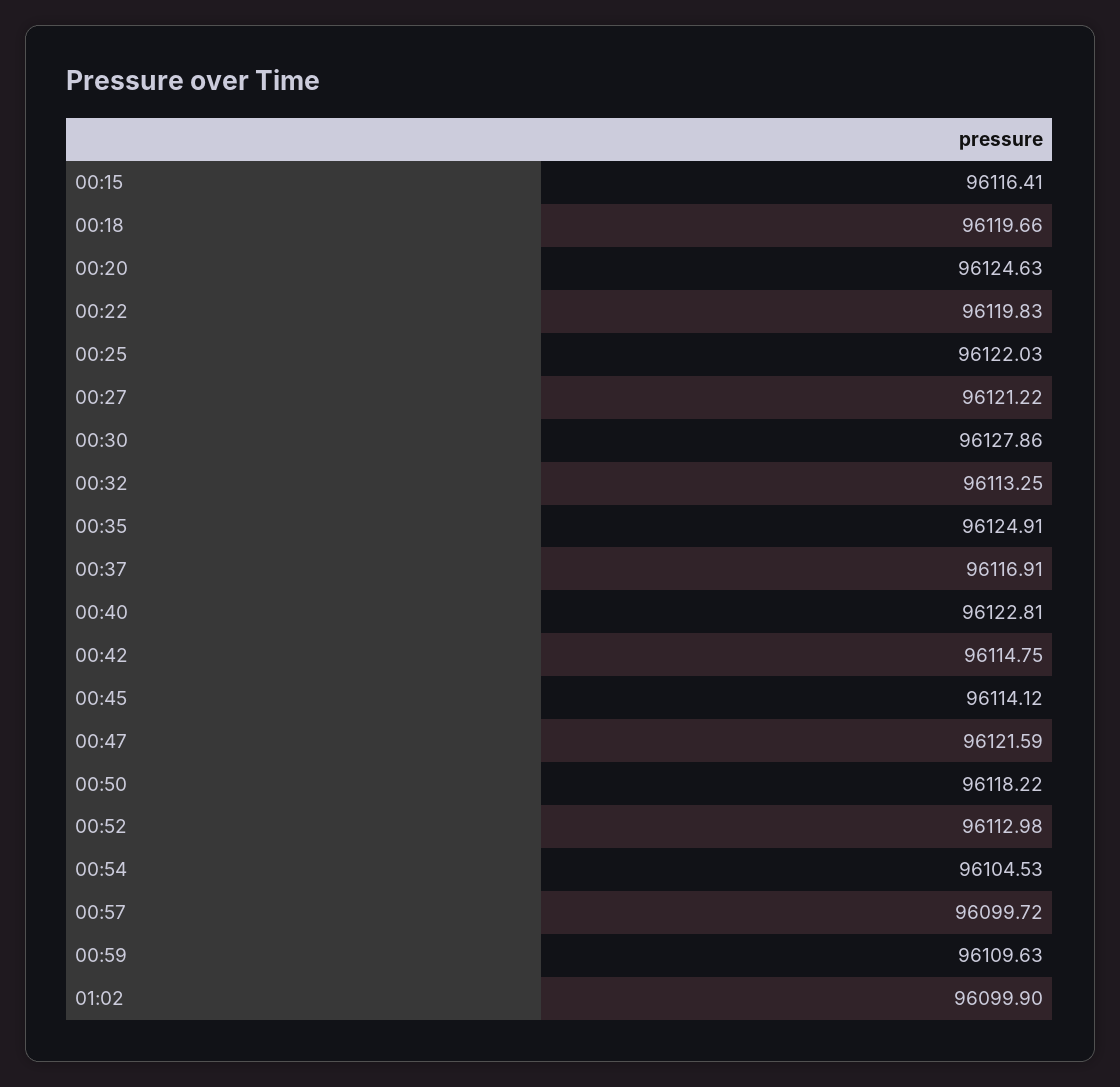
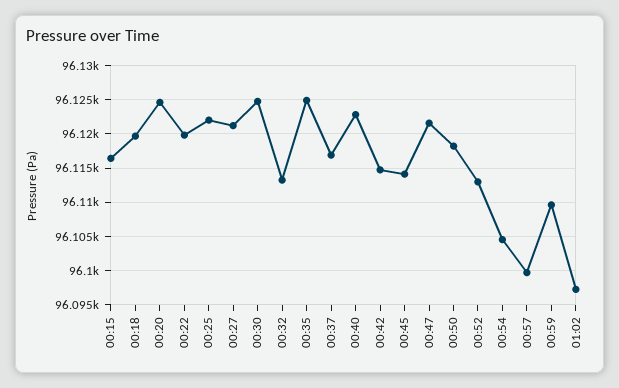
  {
    "00:15": 96116.41,
    "00:18": 96119.66,
    "00:20": 96124.63,
    "00:22": 96119.83,
    "00:25": 96122.03,
    "00:27": 96121.22,
-   "00:30": 96127.86,
+   "00:30": 96125,
    "00:32": 96113.25,
    "00:35": 96124.91,
    "00:37": 96116.91,
    "00:40": 96122.81,
    "00:42": 96114.75,
    "00:45": 96114.12,
    "00:47": 96121.59,
    "00:50": 96118.22,
    "00:52": 96112.98,
    "00:54": 96104.53,
    "00:57": 96099.72,
    "00:59": 96109.63,
-   "01:02": 96099.9
+   "01:02": 96097
  }

